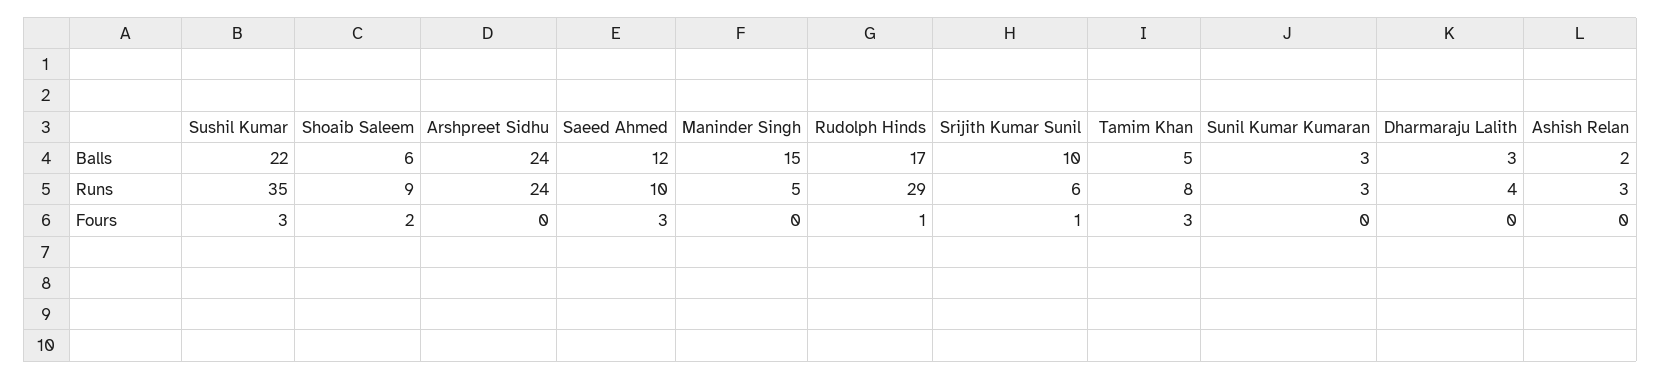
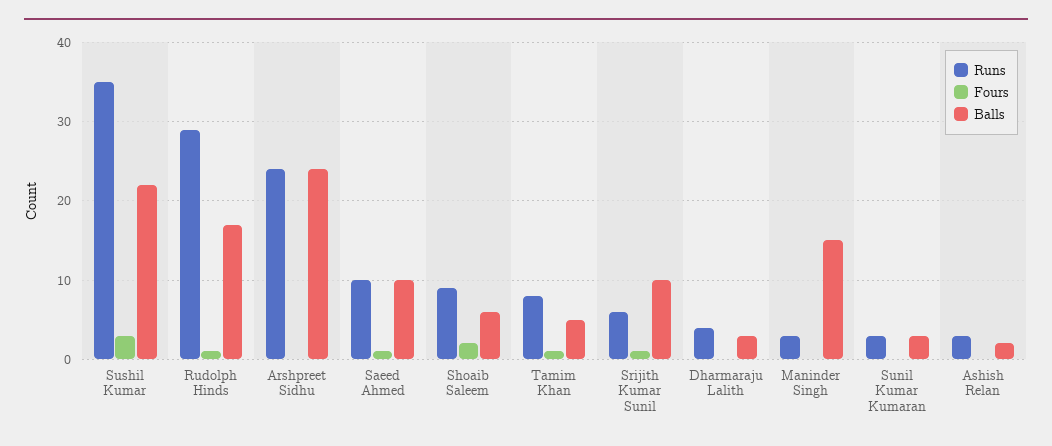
  {
    "Balls": {
      "Sushil Kumar": 22,
      "Shoaib Saleem": 6,
      "Arshpreet Sidhu": 24,
-     "Saeed Ahmed": 12,
+     "Saeed Ahmed": 10,
      "Maninder Singh": 15,
      "Rudolph Hinds": 17,
      "Srijith Kumar Sunil": 10,
      "Tamim Khan": 5,
      "Sunil Kumar Kumaran": 3,
      "Dharmaraju Lalith": 3,
      "Ashish Relan": 2
    },
    "Runs": {
      "Sushil Kumar": 35,
      "Shoaib Saleem": 9,
      "Arshpreet Sidhu": 24,
      "Saeed Ahmed": 10,
-     "Maninder Singh": 5,
+     "Maninder Singh": 3,
      "Rudolph Hinds": 29,
      "Srijith Kumar Sunil": 6,
      "Tamim Khan": 8,
      "Sunil Kumar Kumaran": 3,
      "Dharmaraju Lalith": 4,
      "Ashish Relan": 3
    },
    "Fours": {
      "Sushil Kumar": 3,
      "Shoaib Saleem": 2,
      "Arshpreet Sidhu": 0,
-     "Saeed Ahmed": 3,
+     "Saeed Ahmed": 1,
      "Maninder Singh": 0,
      "Rudolph Hinds": 1,
      "Srijith Kumar Sunil": 1,
-     "Tamim Khan": 3,
+     "Tamim Khan": 1,
      "Sunil Kumar Kumaran": 0,
      "Dharmaraju Lalith": 0,
      "Ashish Relan": 0
    }
  }

